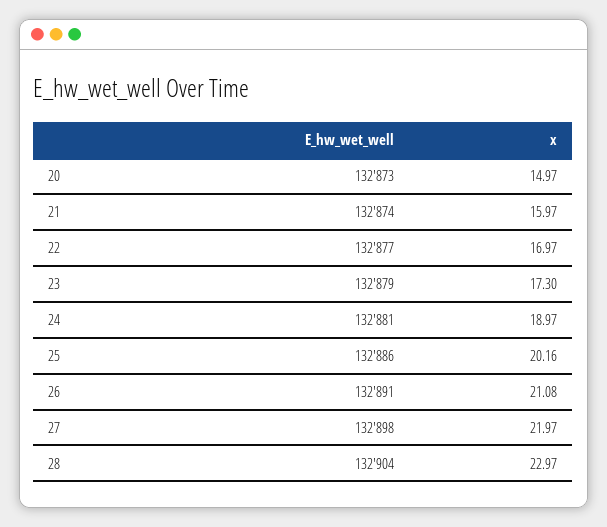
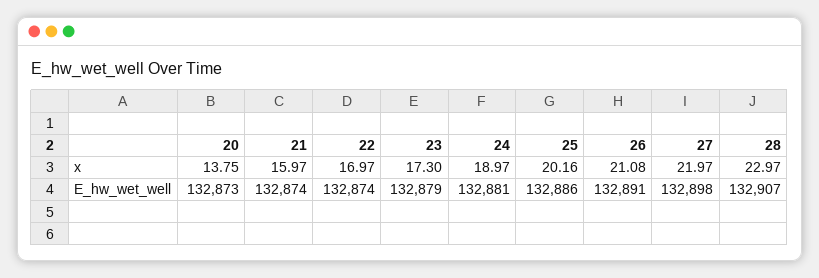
  {
    "E_hw_wet_well": {
      "20": 132873,
      "21": 132874,
-     "22": 132877,
+     "22": 132874,
      "23": 132879,
      "24": 132881,
      "25": 132886,
      "26": 132891,
      "27": 132898,
-     "28": 132904
+     "28": 132907
    },
    "x": {
-     "20": 14.97,
+     "20": 13.75,
      "21": 15.97,
      "22": 16.97,
      "23": 17.3,
      "24": 18.97,
      "25": 20.16,
      "26": 21.08,
      "27": 21.97,
      "28": 22.97
    }
  }

